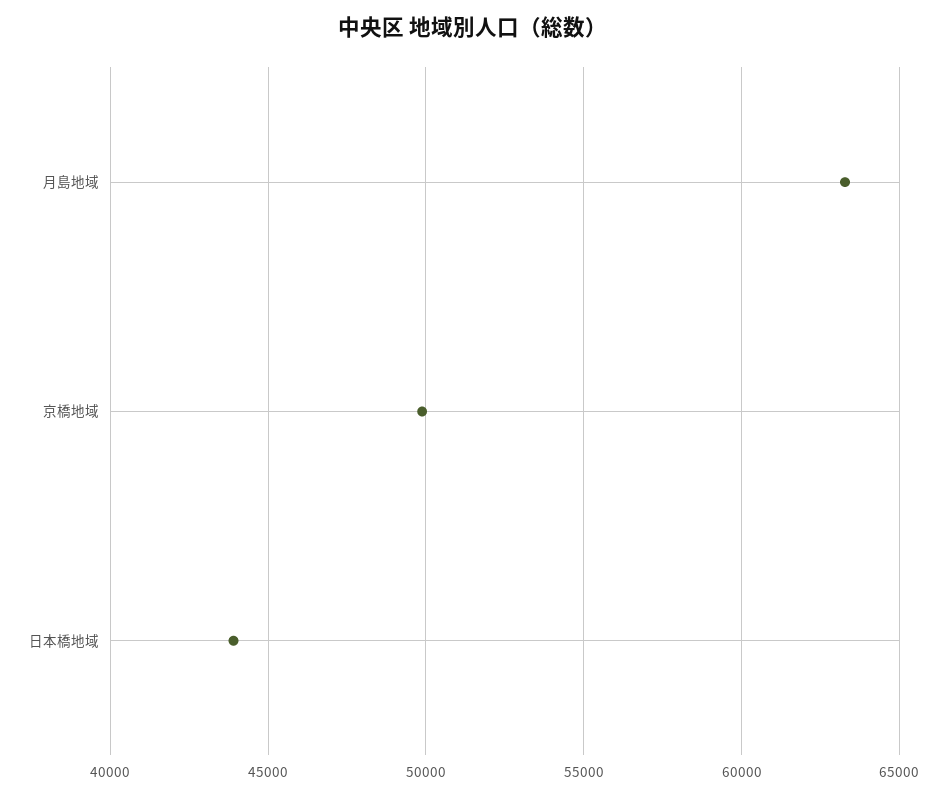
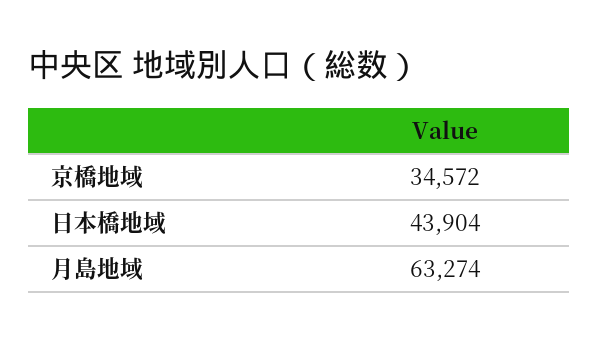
  {
    "月島地域": 63274,
-   "京橋地域": 50000,
+   "京橋地域": 34572,
    "日本橋地域": 43904
  }

